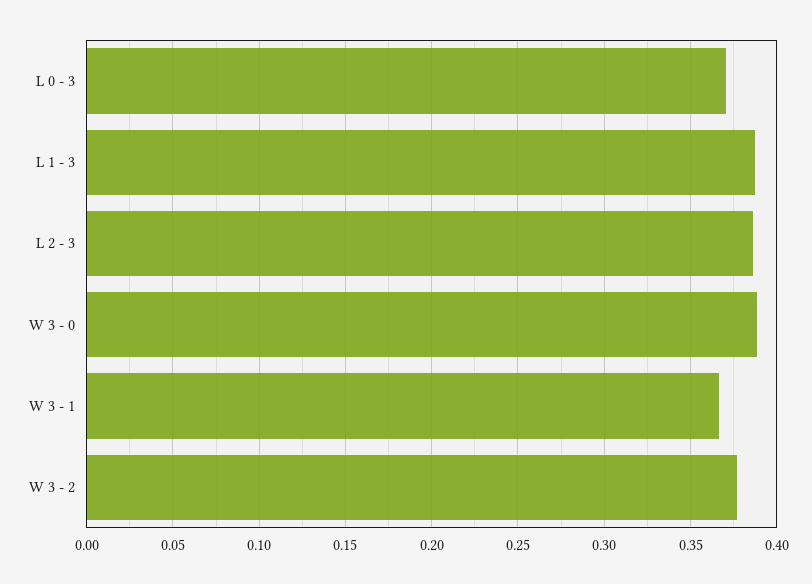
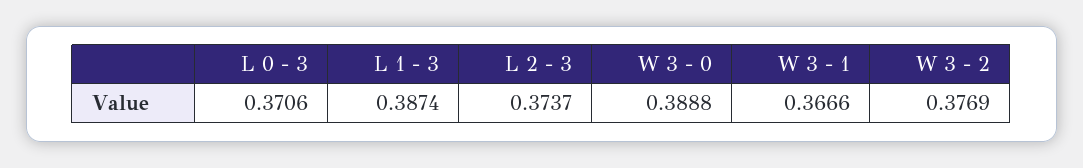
  {
    "L 0 - 3": 0.3706,
    "L 1 - 3": 0.3874,
-   "L 2 - 3": 0.385,
+   "L 2 - 3": 0.3737,
    "W 3 - 0": 0.3888,
    "W 3 - 1": 0.3666,
    "W 3 - 2": 0.3769
  }

